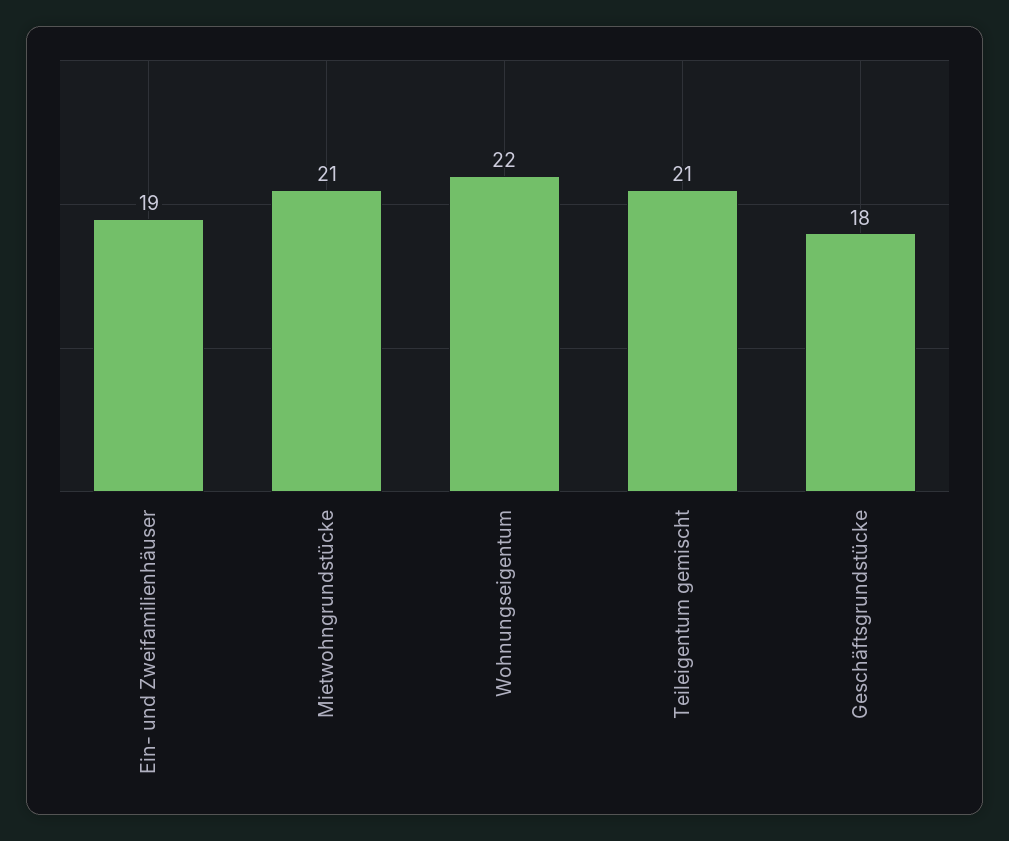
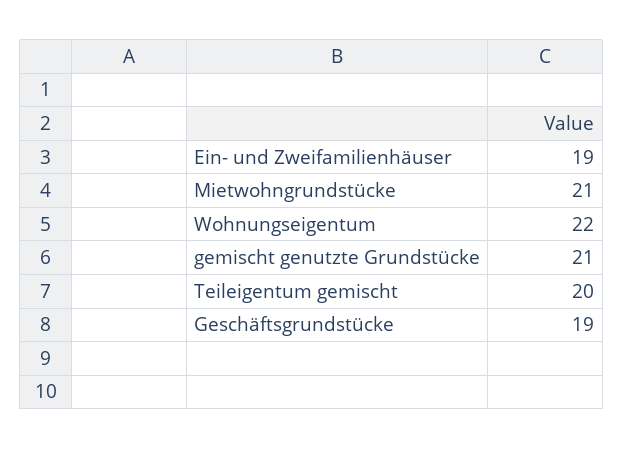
  {
    "Ein- und Zweifamilienhäuser": 19,
    "Mietwohngrundstücke": 21,
    "Wohnungseigentum": 22,
-   "Teileigentum gemischt": 21,
+   "Teileigentum gemischt": 20,
-   "Geschäftsgrundstücke": 18
+   "Geschäftsgrundstücke": 19,
+   "gemischt genutzte Grundstücke": 21
  }

